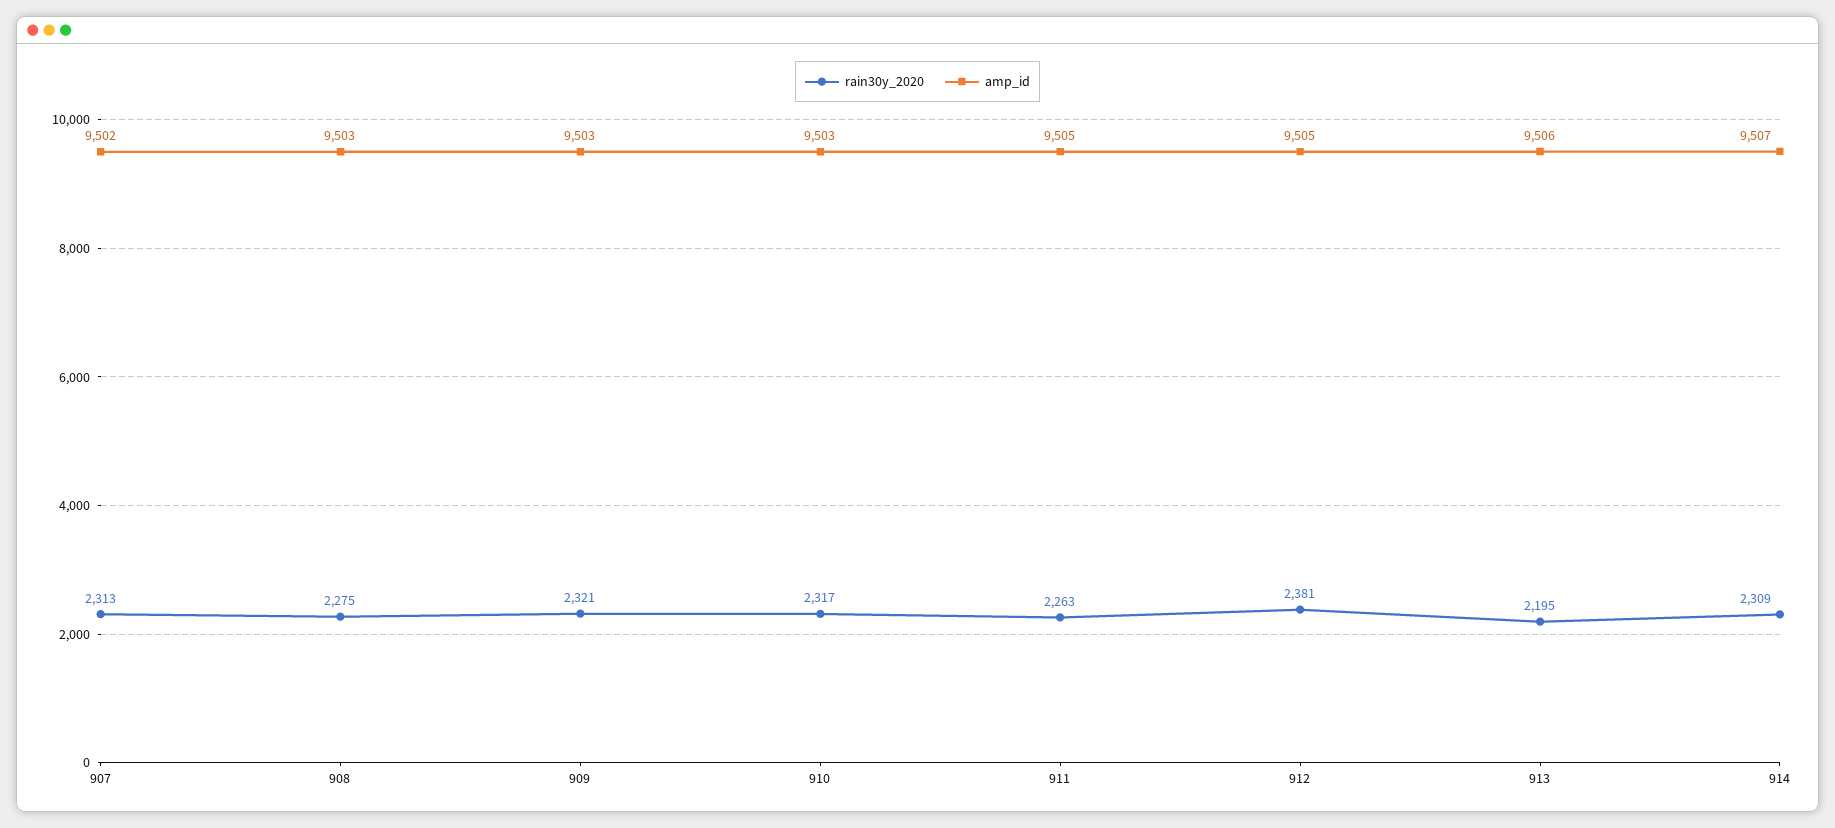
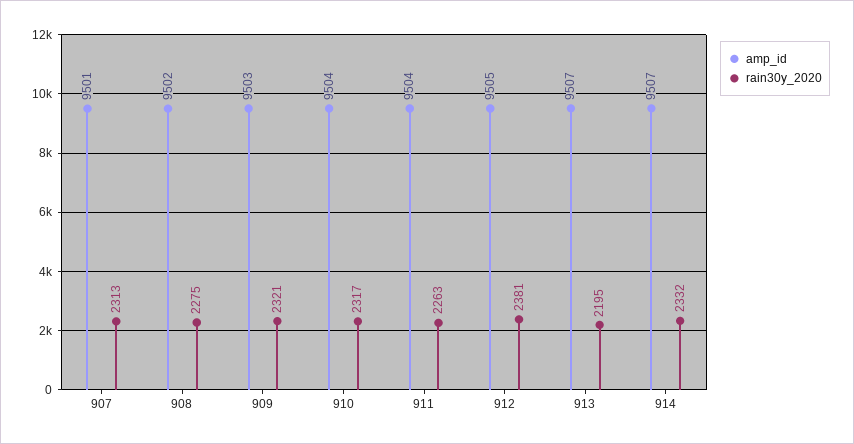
  {
    "rain30y_2020": {
      "907": 2313,
      "908": 2275,
      "909": 2321,
      "910": 2317,
      "911": 2263,
      "912": 2381,
      "913": 2195,
-     "914": 2309
+     "914": 2332
    },
    "amp_id": {
-     "907": 9502,
+     "907": 9501,
-     "908": 9503,
+     "908": 9502,
      "909": 9503,
-     "910": 9503,
+     "910": 9504,
-     "911": 9505,
+     "911": 9504,
      "912": 9505,
-     "913": 9506,
+     "913": 9507,
      "914": 9507
    }
  }

